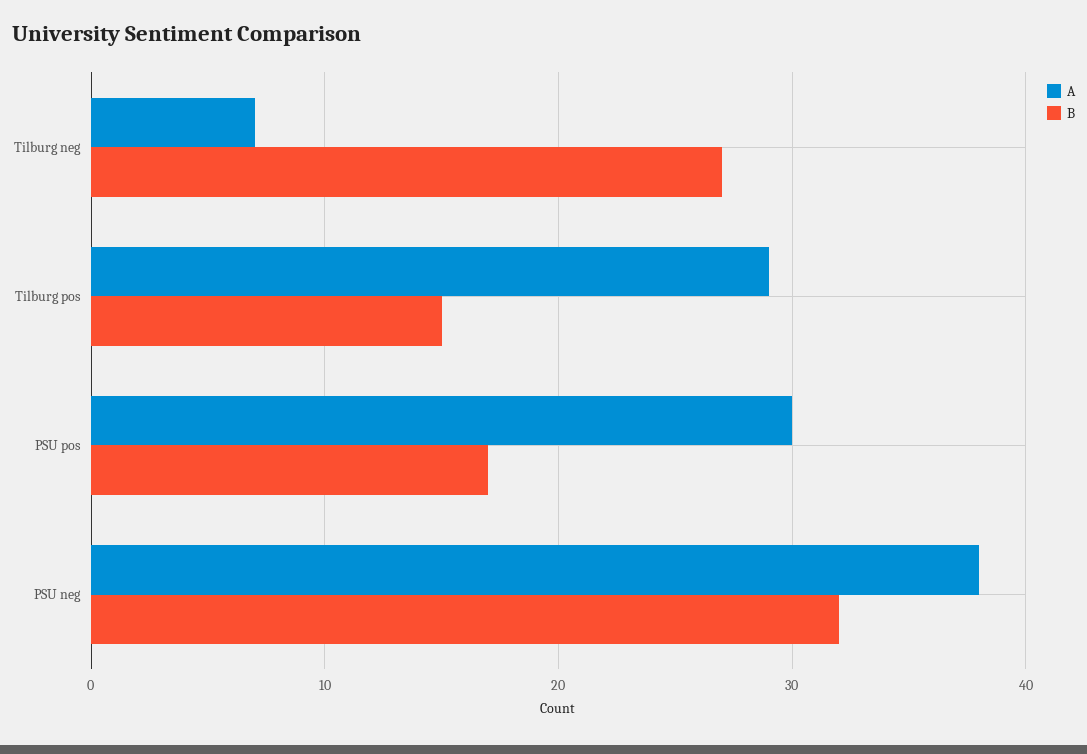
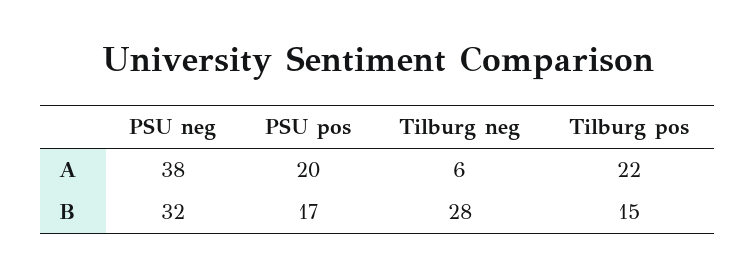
  {
    "A": {
-     "Tilburg neg": 7,
+     "Tilburg neg": 6,
-     "Tilburg pos": 29,
+     "Tilburg pos": 22,
-     "PSU pos": 30,
+     "PSU pos": 20,
      "PSU neg": 38
    },
    "B": {
-     "Tilburg neg": 27,
+     "Tilburg neg": 28,
      "Tilburg pos": 15,
      "PSU pos": 17,
      "PSU neg": 32
    }
  }

